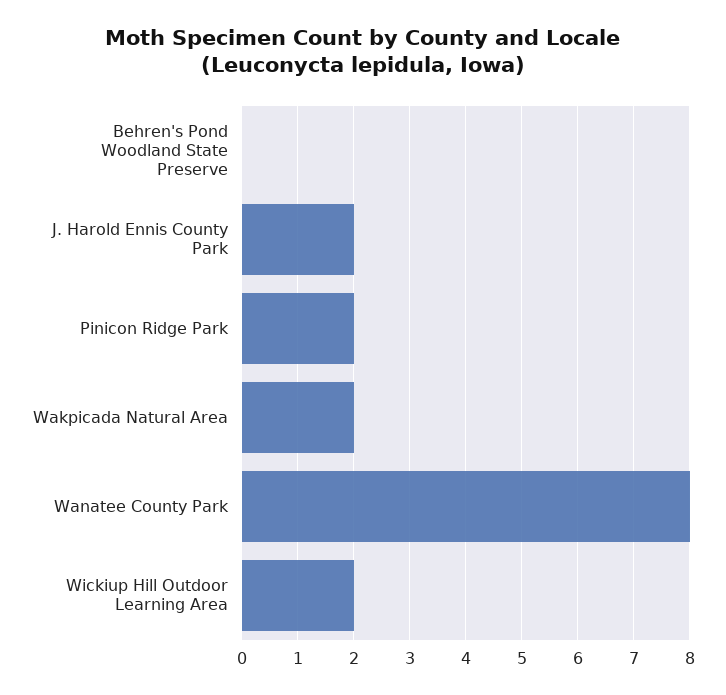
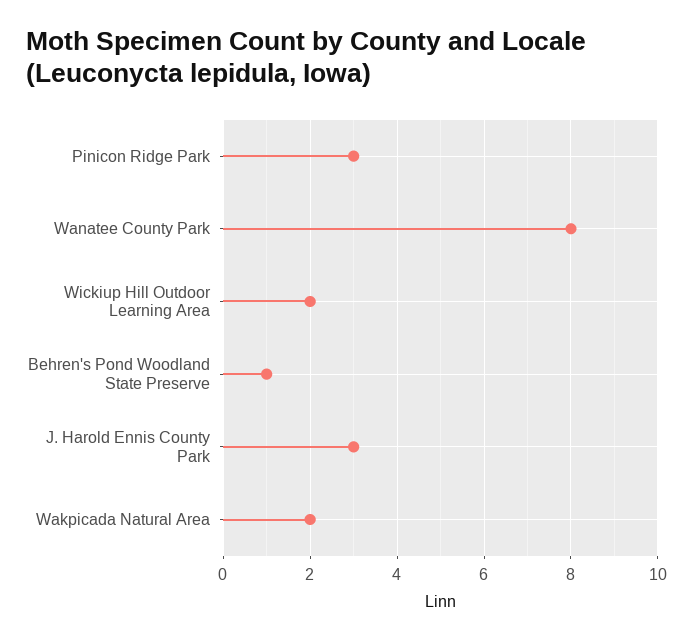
  {
-   "Behren's Pond Woodland State Preserve": 0,
+   "Behren's Pond Woodland State Preserve": 1,
-   "J. Harold Ennis County Park": 2,
+   "J. Harold Ennis County Park": 3,
-   "Pinicon Ridge Park": 2,
+   "Pinicon Ridge Park": 3,
    "Wakpicada Natural Area": 2,
    "Wanatee County Park": 8,
    "Wickiup Hill Outdoor Learning Area": 2
  }

